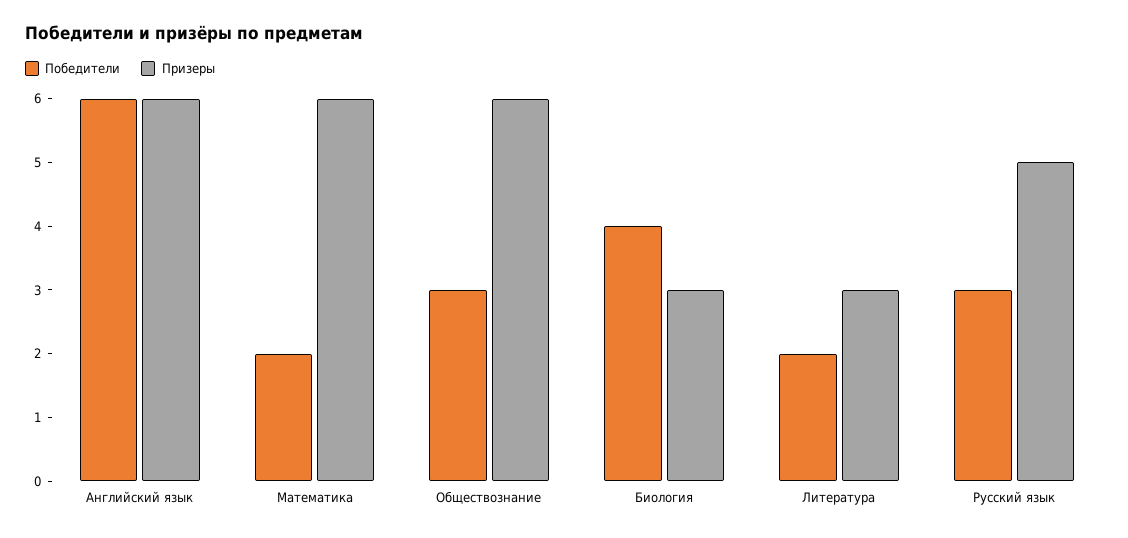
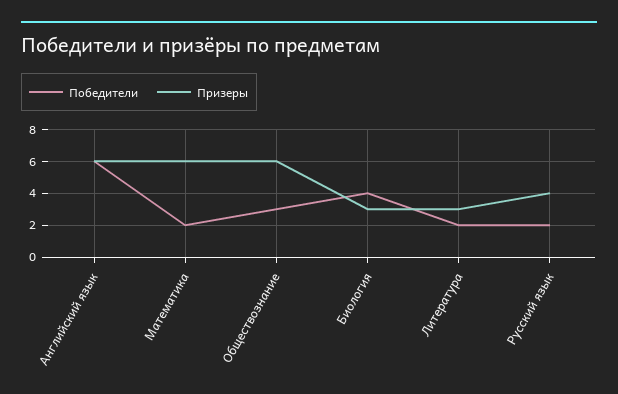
  {
    "Победители": {
      "Английский язык": 6,
      "Математика": 2,
      "Обществознание": 3,
      "Биология": 4,
      "Литература": 2,
-     "Русский язык": 3
+     "Русский язык": 2
    },
    "Призеры": {
      "Английский язык": 6,
      "Математика": 6,
      "Обществознание": 6,
      "Биология": 3,
      "Литература": 3,
-     "Русский язык": 5
+     "Русский язык": 4
    }
  }

